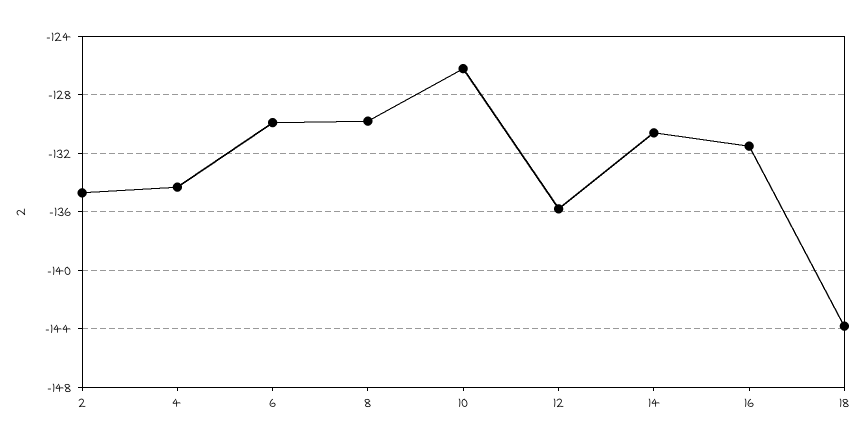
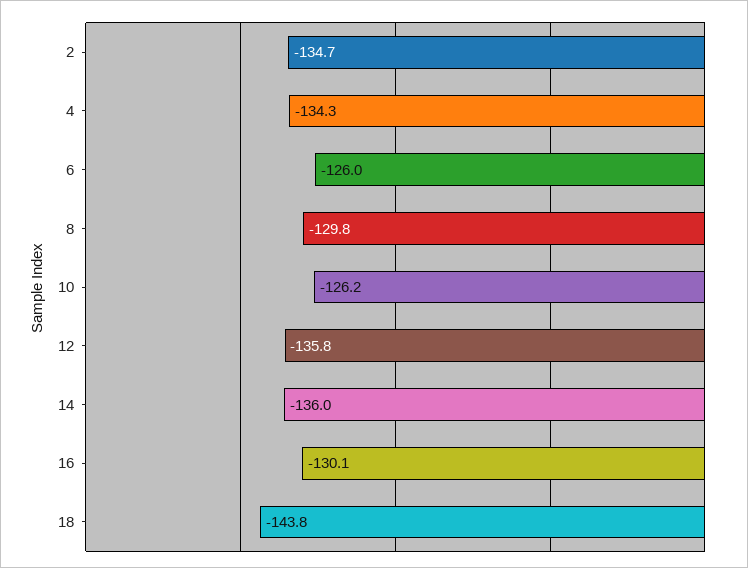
  {
    "2": -134.7,
    "4": -134.3,
-   "6": -130,
+   "6": -126,
    "8": -129.8,
    "10": -126.2,
    "12": -135.8,
-   "14": -130.5,
+   "14": -136,
-   "16": -131.5,
+   "16": -130.1,
    "18": -143.8
  }

